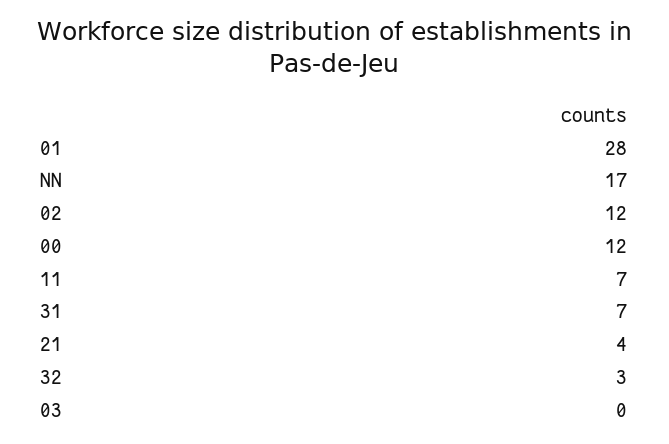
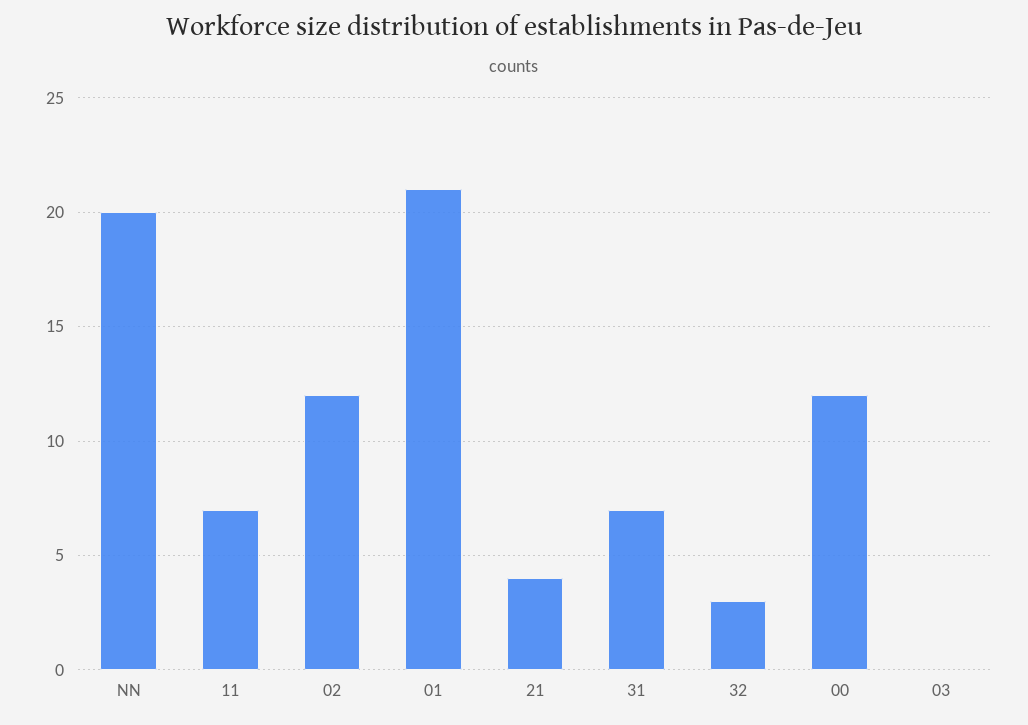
  {
-   "01": 28,
+   "01": 21,
-   "NN": 17,
+   "NN": 20,
    "02": 12,
    "00": 12,
    "11": 7,
    "31": 7,
    "21": 4,
    "32": 3,
    "03": 0
  }

